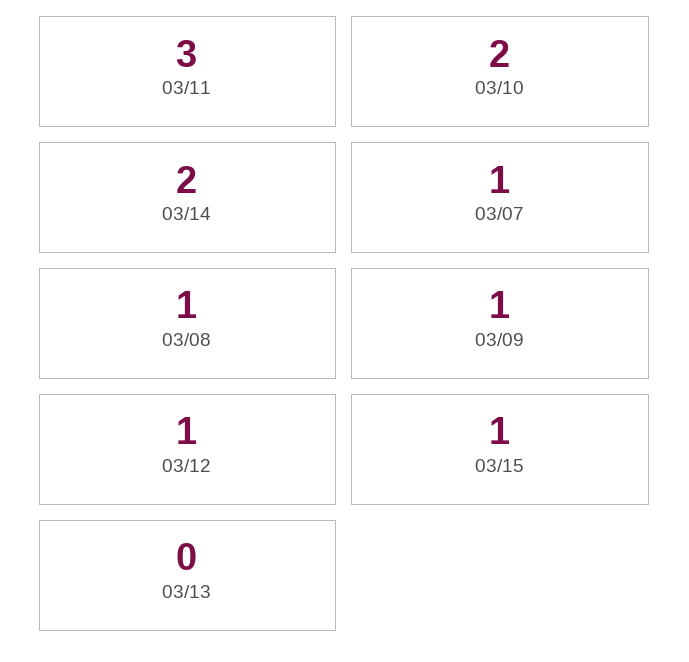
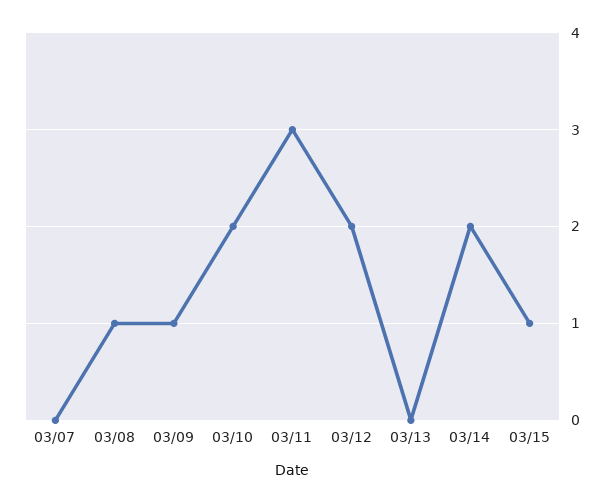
  {
    "03/11": 3,
    "03/10": 2,
    "03/14": 2,
-   "03/07": 1,
+   "03/07": 0,
    "03/08": 1,
    "03/09": 1,
-   "03/12": 1,
+   "03/12": 2,
    "03/15": 1,
    "03/13": 0
  }

